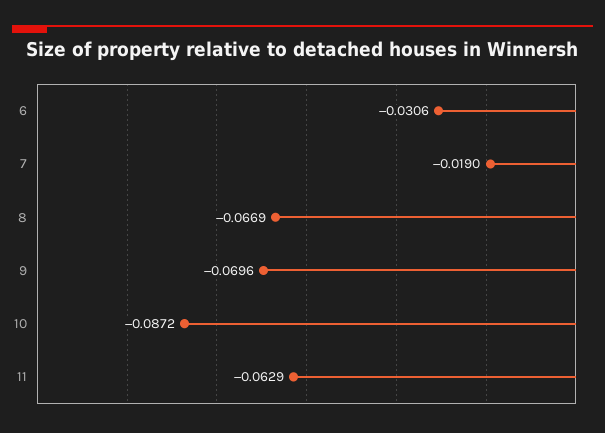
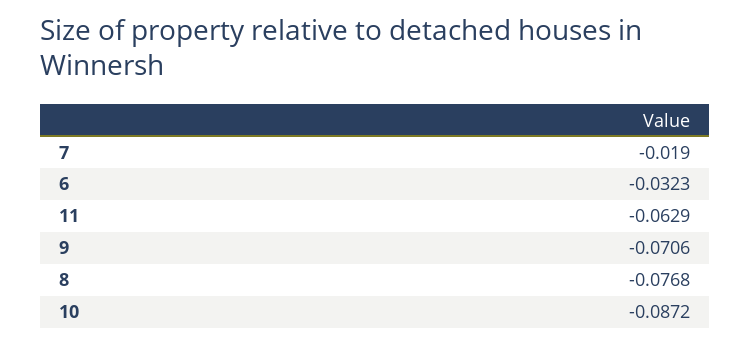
  {
-   "6": -0.0306,
+   "6": -0.0323,
    "7": -0.019,
-   "8": -0.0669,
+   "8": -0.0768,
-   "9": -0.0696,
+   "9": -0.0706,
    "10": -0.0872,
    "11": -0.0629
  }

